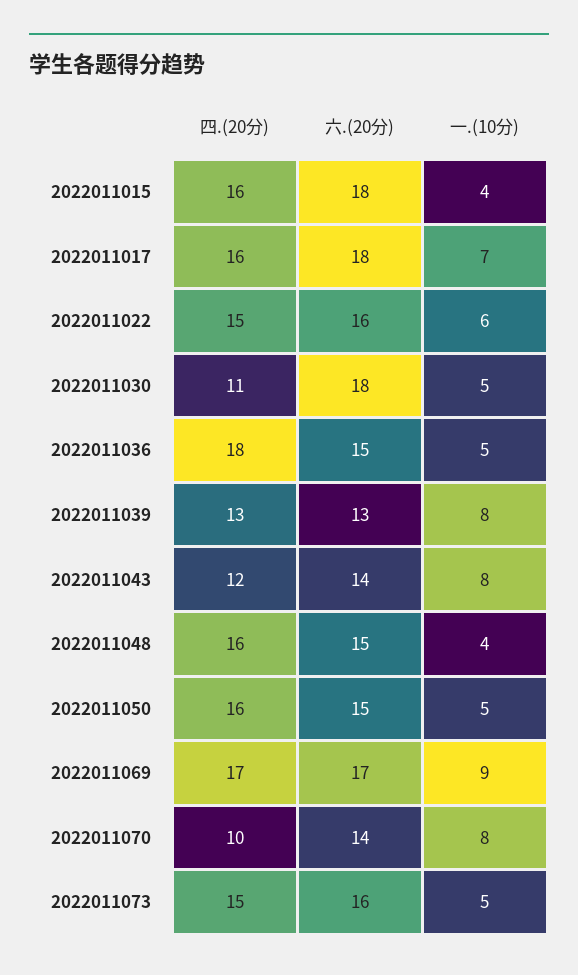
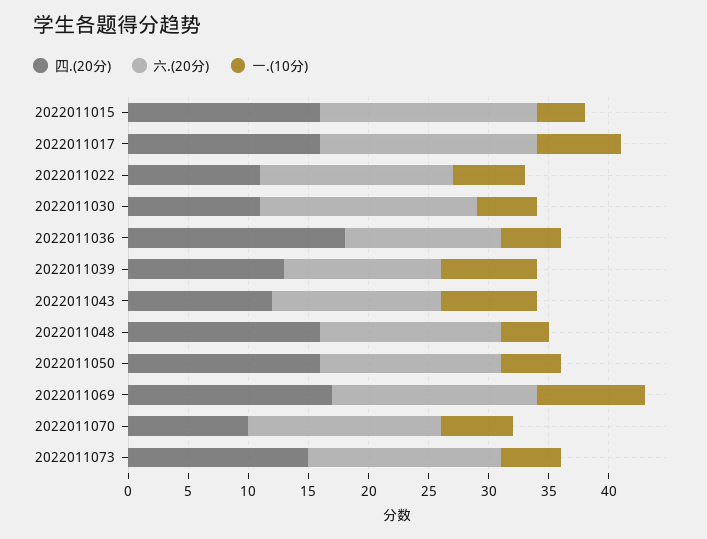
  {
    "四.(20分)": {
      "2022011015": 16,
      "2022011017": 16,
-     "2022011022": 15,
+     "2022011022": 11,
      "2022011030": 11,
      "2022011036": 18,
      "2022011039": 13,
      "2022011043": 12,
      "2022011048": 16,
      "2022011050": 16,
      "2022011069": 17,
      "2022011070": 10,
      "2022011073": 15
    },
    "六.(20分)": {
      "2022011015": 18,
      "2022011017": 18,
      "2022011022": 16,
      "2022011030": 18,
-     "2022011036": 15,
+     "2022011036": 13,
      "2022011039": 13,
      "2022011043": 14,
      "2022011048": 15,
      "2022011050": 15,
      "2022011069": 17,
-     "2022011070": 14,
+     "2022011070": 16,
      "2022011073": 16
    },
    "一.(10分)": {
      "2022011015": 4,
      "2022011017": 7,
      "2022011022": 6,
      "2022011030": 5,
      "2022011036": 5,
      "2022011039": 8,
      "2022011043": 8,
      "2022011048": 4,
      "2022011050": 5,
      "2022011069": 9,
-     "2022011070": 8,
+     "2022011070": 6,
      "2022011073": 5
    }
  }

